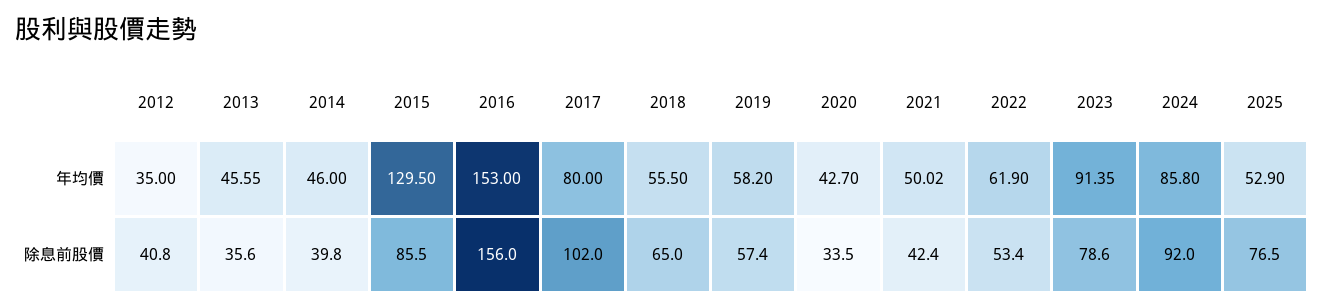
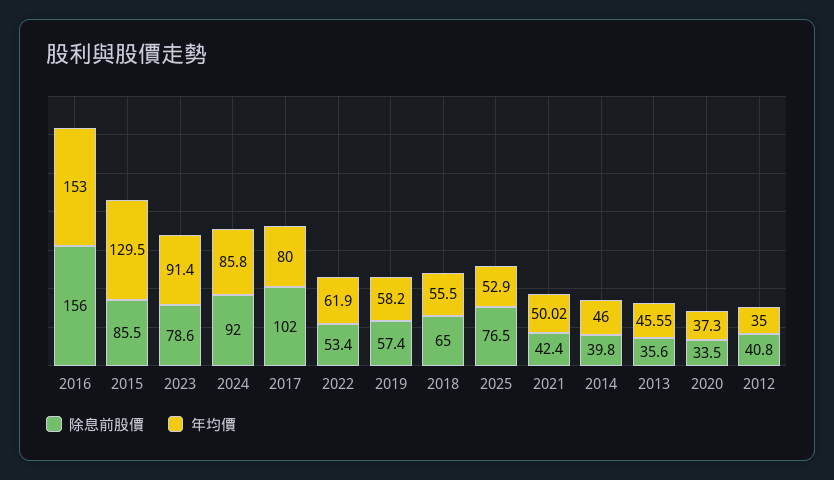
  {
    "年均價": {
      "2012": 35,
      "2013": 45.55,
      "2014": 46,
      "2015": 129.5,
      "2016": 153,
      "2017": 80,
      "2018": 55.5,
      "2019": 58.2,
-     "2020": 42.7,
+     "2020": 37.3,
      "2021": 50.02,
      "2022": 61.9,
-     "2023": 91.35,
+     "2023": 91.4,
      "2024": 85.8,
      "2025": 52.9
    },
    "除息前股價": {
      "2012": 40.8,
      "2013": 35.6,
      "2014": 39.8,
      "2015": 85.5,
      "2016": 156,
      "2017": 102,
      "2018": 65,
      "2019": 57.4,
      "2020": 33.5,
      "2021": 42.4,
      "2022": 53.4,
      "2023": 78.6,
      "2024": 92,
      "2025": 76.5
    }
  }

